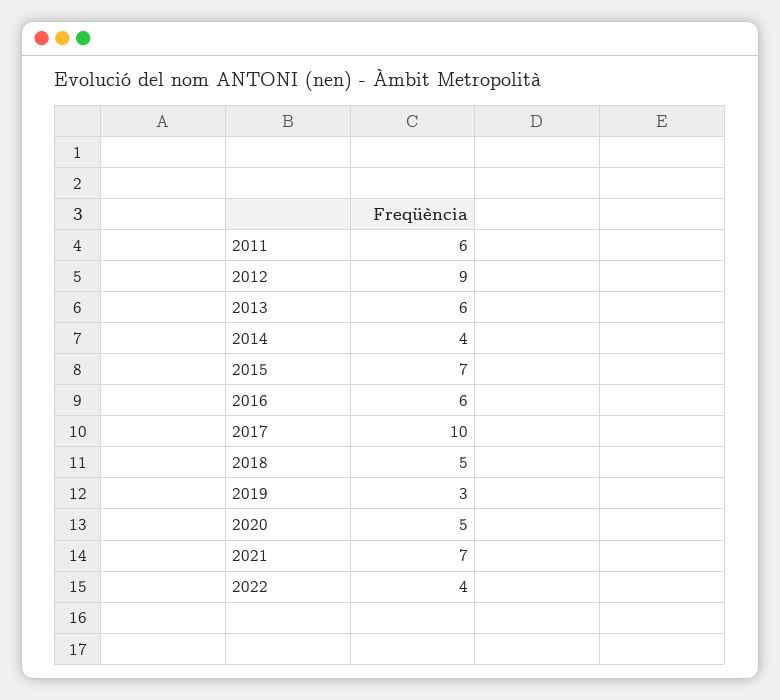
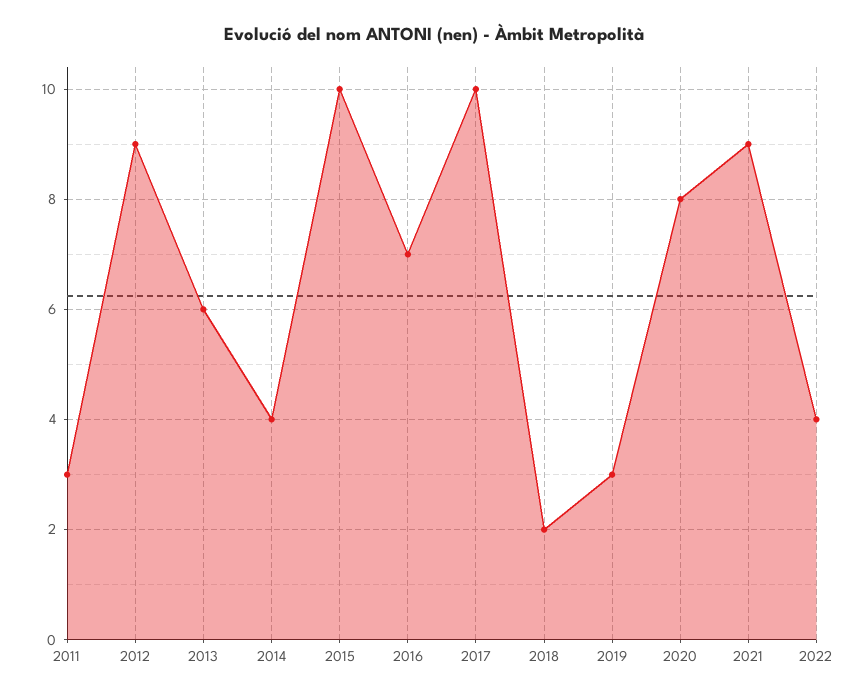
  {
-   "2011": 6,
+   "2011": 3,
    "2012": 9,
    "2013": 6,
    "2014": 4,
-   "2015": 7,
+   "2015": 10,
-   "2016": 6,
+   "2016": 7,
    "2017": 10,
-   "2018": 5,
+   "2018": 2,
    "2019": 3,
-   "2020": 5,
+   "2020": 8,
-   "2021": 7,
+   "2021": 9,
    "2022": 4
  }

